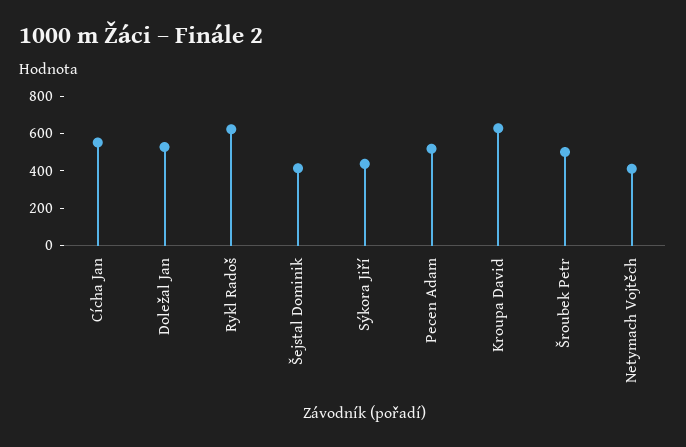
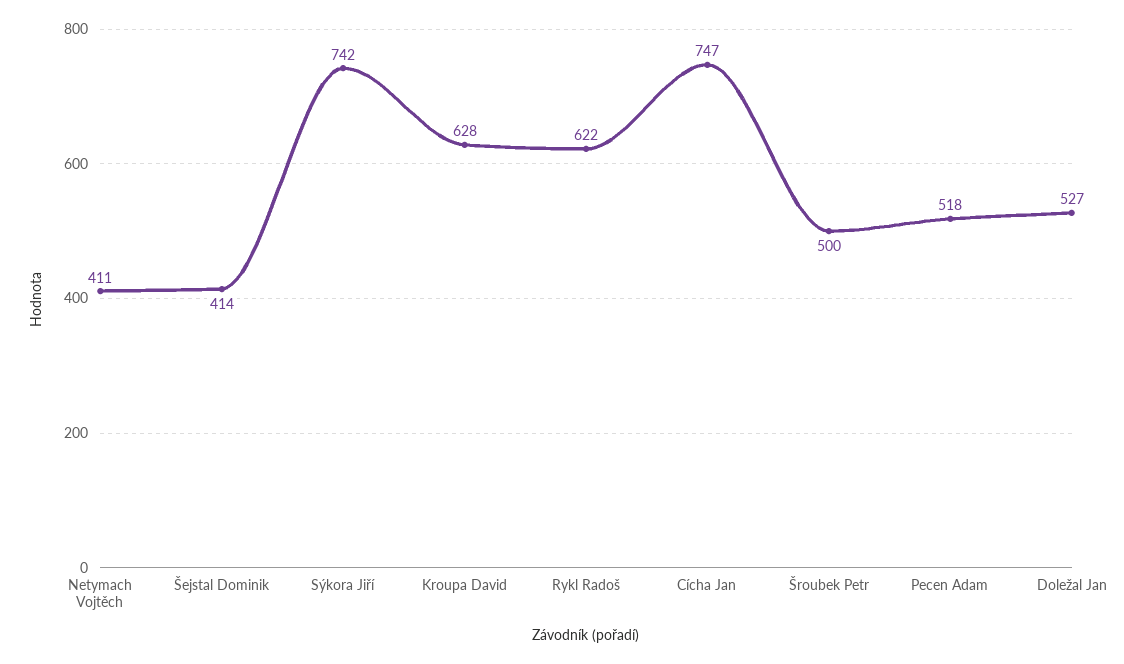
  {
-   "Cícha Jan": 550,
+   "Cícha Jan": 747,
    "Doležal Jan": 527,
    "Rykl Radoš": 622,
    "Šejstal Dominik": 414,
-   "Sýkora Jiří": 450,
+   "Sýkora Jiří": 742,
    "Pecen Adam": 518,
    "Kroupa David": 628,
    "Šroubek Petr": 500,
    "Netymach Vojtěch": 411
  }

